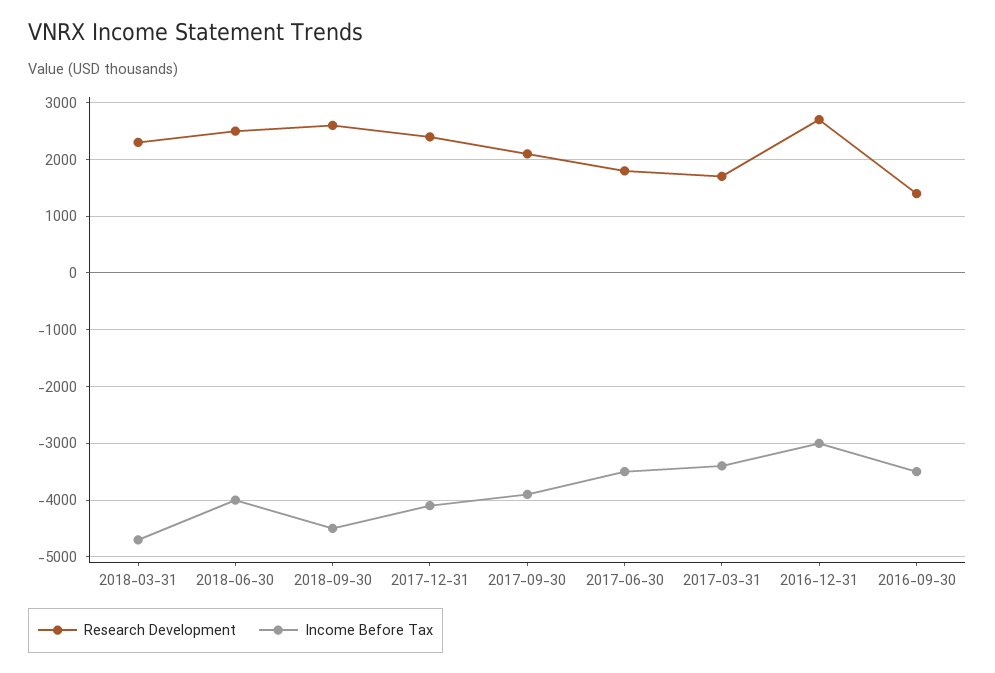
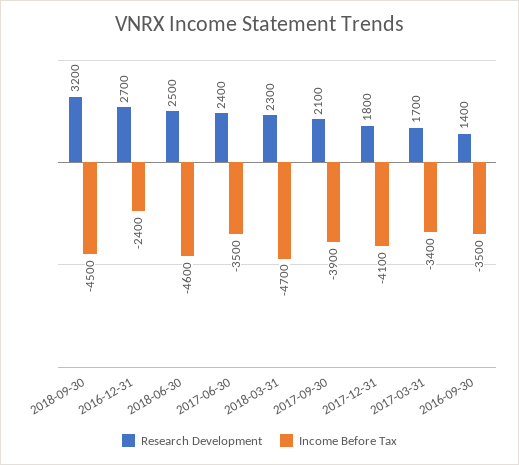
  {
    "Research Development": {
      "2018-03-31": 2300,
      "2018-06-30": 2500,
-     "2018-09-30": 2600,
+     "2018-09-30": 3200,
-     "2017-12-31": 2400,
+     "2017-12-31": 1800,
      "2017-09-30": 2100,
-     "2017-06-30": 1800,
+     "2017-06-30": 2400,
      "2017-03-31": 1700,
      "2016-12-31": 2700,
      "2016-09-30": 1400
    },
    "Income Before Tax": {
      "2018-03-31": -4700,
-     "2018-06-30": -4000,
+     "2018-06-30": -4600,
      "2018-09-30": -4500,
      "2017-12-31": -4100,
      "2017-09-30": -3900,
      "2017-06-30": -3500,
      "2017-03-31": -3400,
-     "2016-12-31": -3000,
+     "2016-12-31": -2400,
      "2016-09-30": -3500
    }
  }

